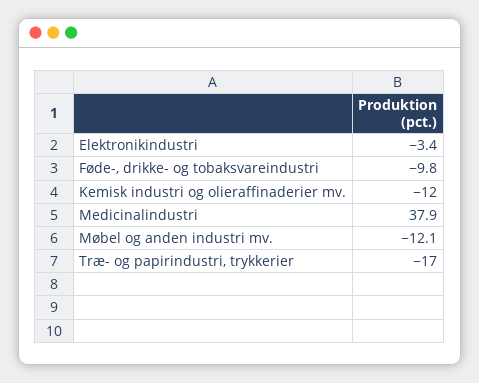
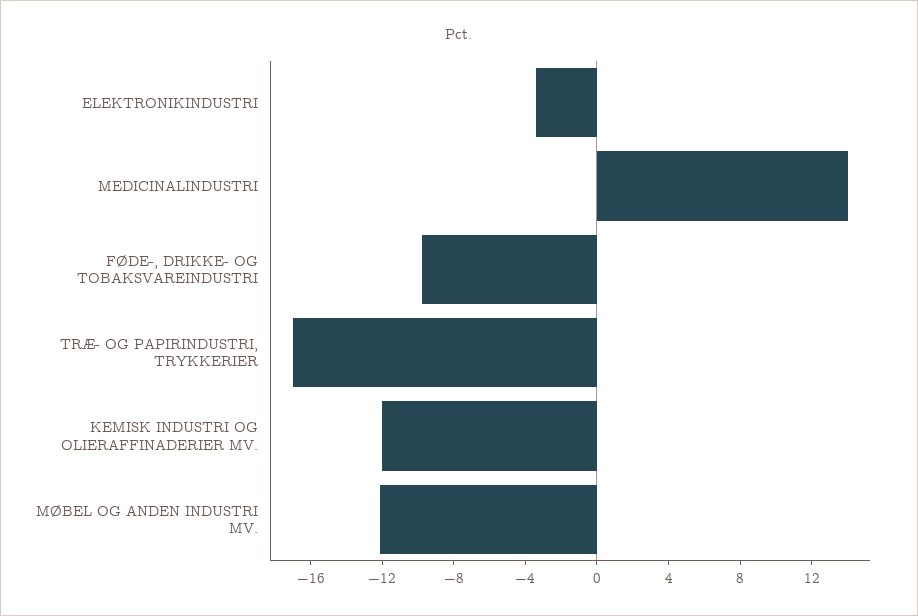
  {
    "Elektronikindustri": -3.4,
    "Føde-, drikke- og tobaksvareindustri": -9.8,
    "Kemisk industri og olieraffinaderier mv.": -12,
-   "Medicinalindustri": 37.9,
+   "Medicinalindustri": 14,
    "Møbel og anden industri mv.": -12.1,
    "Træ- og papirindustri, trykkerier": -17
  }

